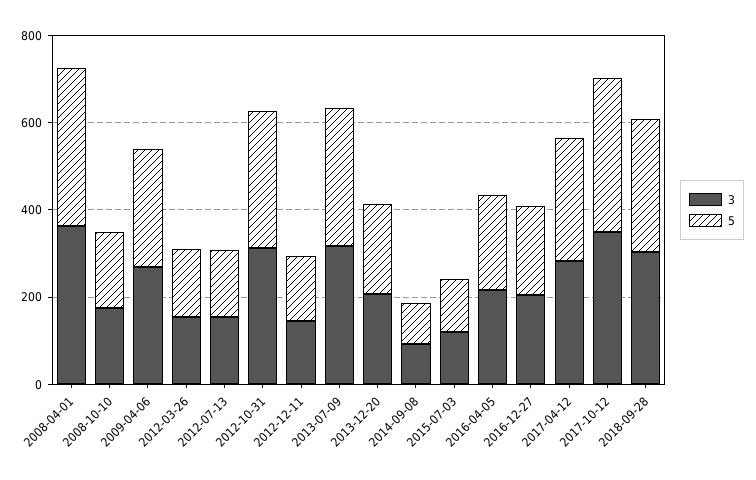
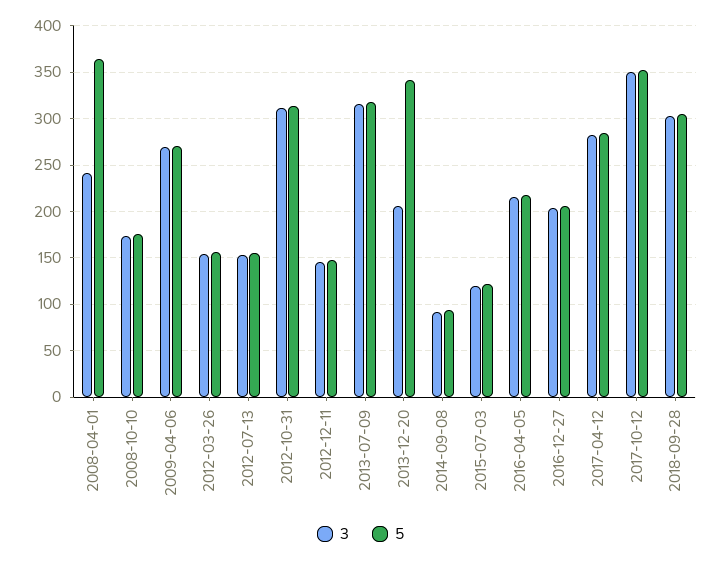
  {
    "3": {
-     "2008-04-01": 350,
+     "2008-04-01": 240,
      "2008-10-10": 170,
      "2009-04-06": 270,
      "2012-03-26": 150,
      "2012-07-13": 150,
      "2012-10-31": 310,
      "2012-12-11": 150,
      "2013-07-09": 320,
      "2013-12-20": 210,
      "2014-09-08": 90,
      "2015-07-03": 120,
      "2016-04-05": 220,
      "2016-12-27": 200,
      "2017-04-12": 280,
      "2017-10-12": 350,
      "2018-09-28": 300
    },
    "5": {
      "2008-04-01": 360,
      "2008-10-10": 180,
      "2009-04-06": 270,
      "2012-03-26": 160,
      "2012-07-13": 160,
      "2012-10-31": 310,
      "2012-12-11": 150,
      "2013-07-09": 320,
-     "2013-12-20": 200,
+     "2013-12-20": 340,
      "2014-09-08": 90,
      "2015-07-03": 120,
      "2016-04-05": 220,
      "2016-12-27": 210,
      "2017-04-12": 280,
      "2017-10-12": 350,
      "2018-09-28": 310
    }
  }

